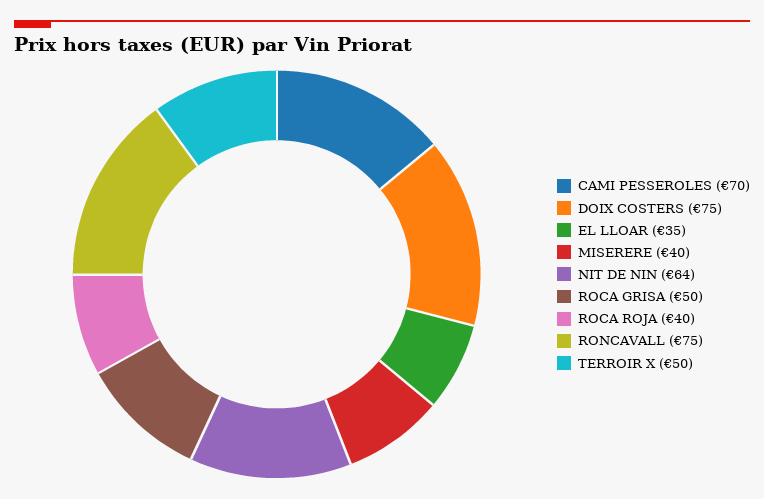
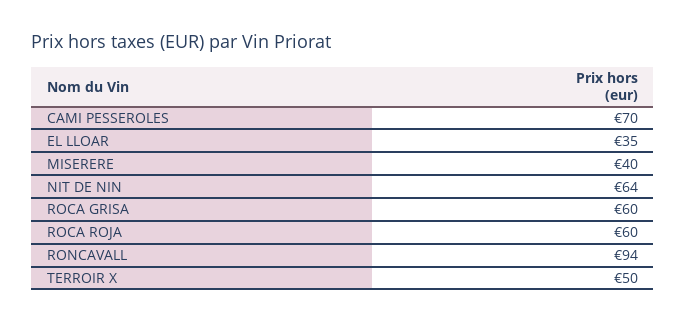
  {
    "CAMI PESSEROLES": 70,
-   "DOIX COSTERS": 75,
    "EL LLOAR": 35,
    "MISERERE": 40,
    "NIT DE NIN": 64,
-   "ROCA GRISA": 50,
+   "ROCA GRISA": 60,
-   "ROCA ROJA": 40,
+   "ROCA ROJA": 60,
-   "RONCAVALL": 75,
+   "RONCAVALL": 94,
    "TERROIR X": 50
  }

